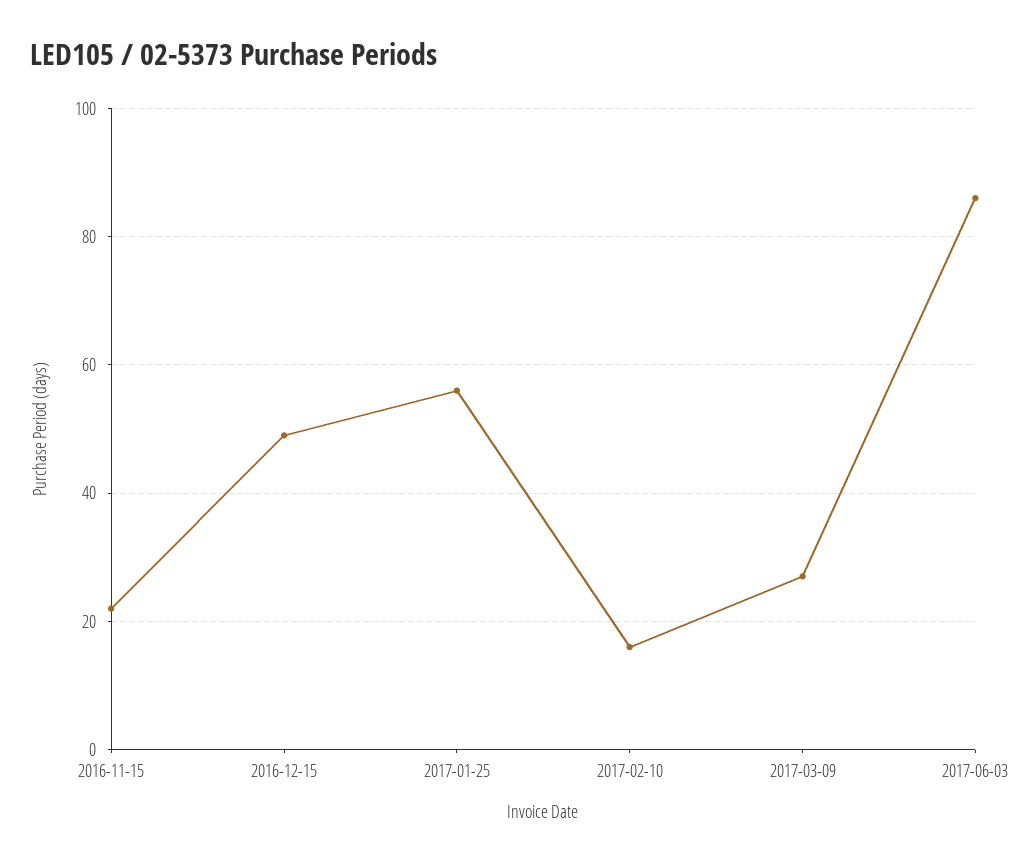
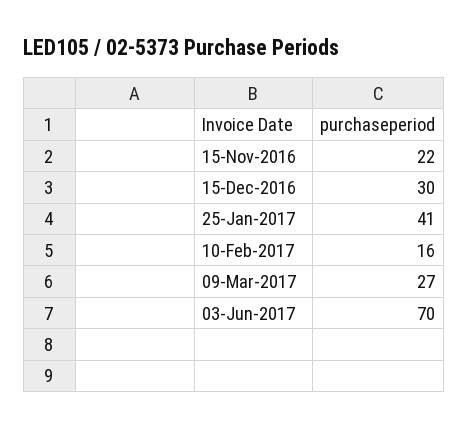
  {
    "2016-11-15": 22,
-   "2016-12-15": 50,
+   "2016-12-15": 30,
-   "2017-01-25": 55,
+   "2017-01-25": 41,
    "2017-02-10": 16,
    "2017-03-09": 27,
-   "2017-06-03": 85
+   "2017-06-03": 70
  }

